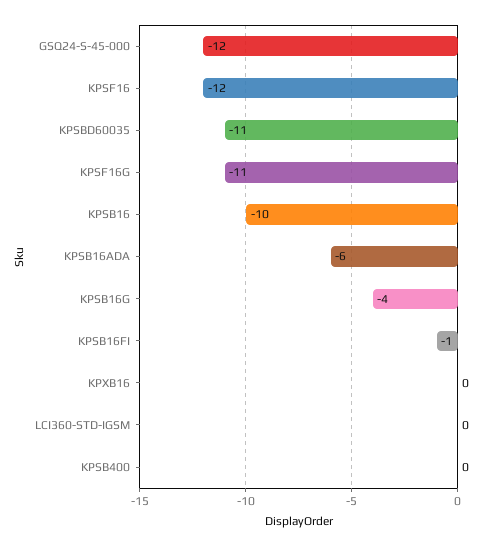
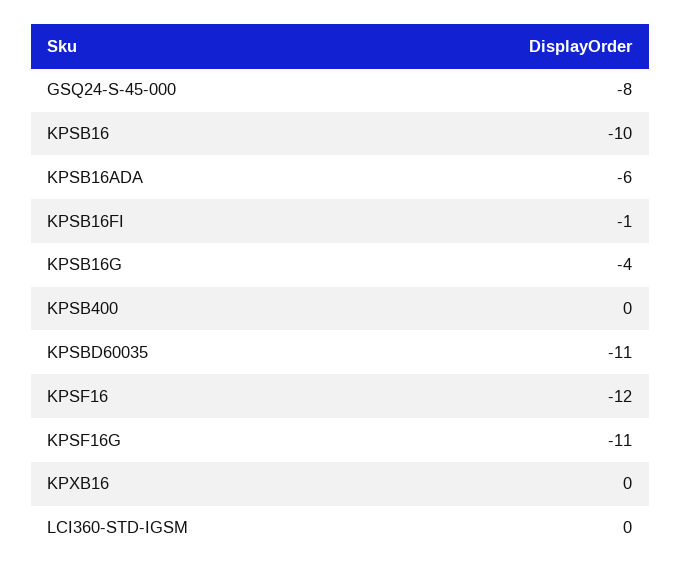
  {
-   "GSQ24-S-45-000": -12,
+   "GSQ24-S-45-000": -8,
    "KPSF16": -12,
    "KPSBD60035": -11,
    "KPSF16G": -11,
    "KPSB16": -10,
    "KPSB16ADA": -6,
    "KPSB16G": -4,
    "KPSB16FI": -1,
    "KPXB16": 0,
    "LCI360-STD-IGSM": 0,
    "KPSB400": 0
  }

